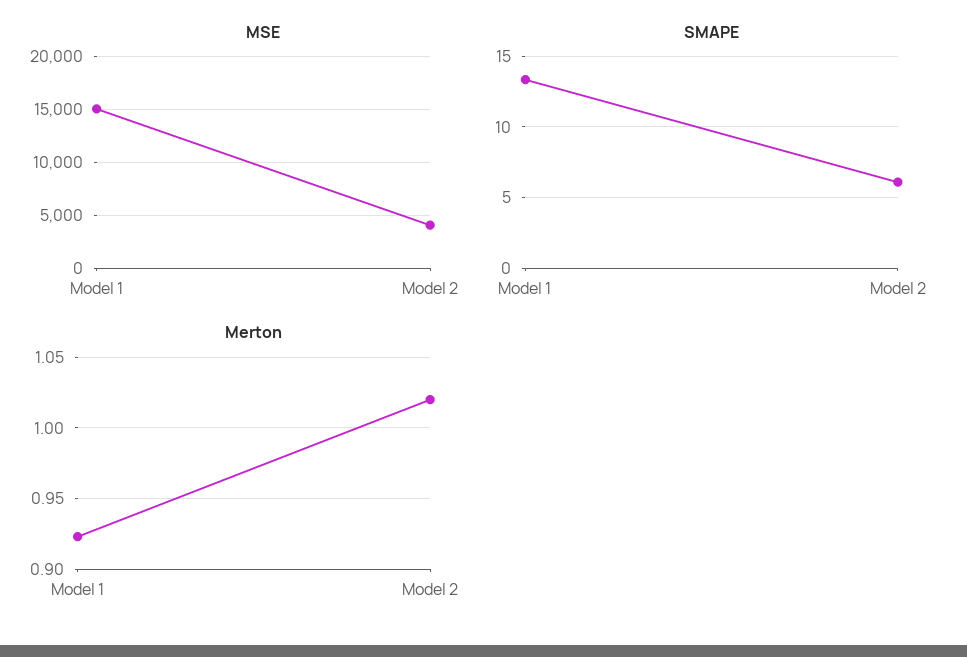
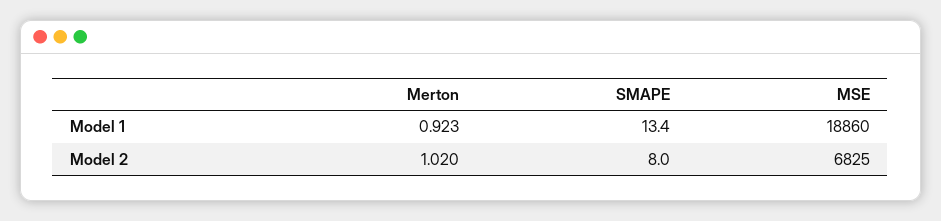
  {
    "MSE": {
-     "Model 1": 15000,
+     "Model 1": 18860,
-     "Model 2": 4000
+     "Model 2": 6825
    },
    "SMAPE": {
      "Model 1": 13.4,
-     "Model 2": 6
+     "Model 2": 8
    },
    "Merton": {
      "Model 1": 0.923,
      "Model 2": 1.02
    }
  }

